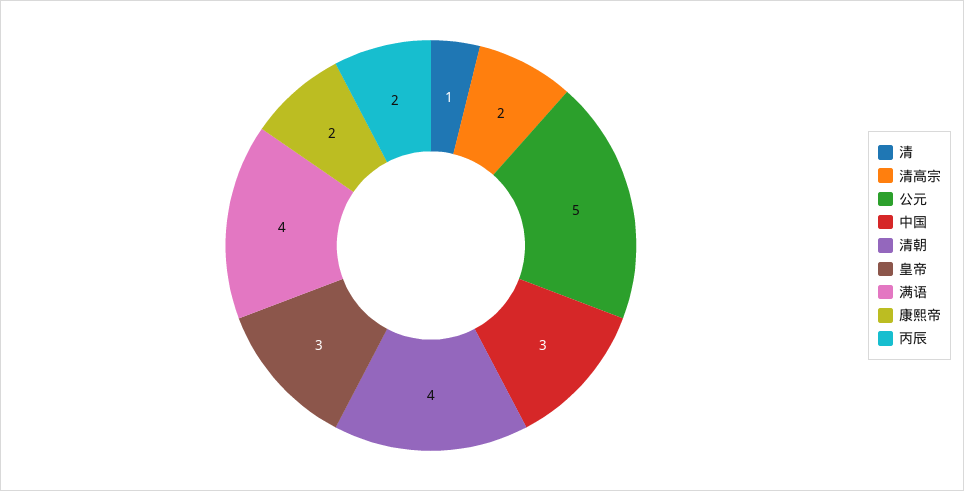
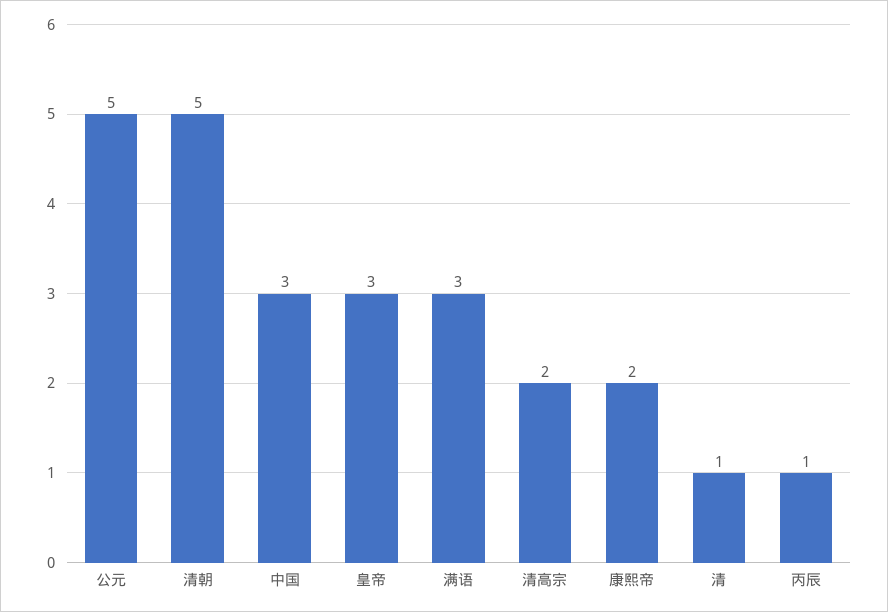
  {
    "清": 1,
    "清高宗": 2,
    "公元": 5,
    "中国": 3,
-   "清朝": 4,
+   "清朝": 5,
    "皇帝": 3,
-   "满语": 4,
+   "满语": 3,
    "康熙帝": 2,
-   "丙辰": 2
+   "丙辰": 1
  }

